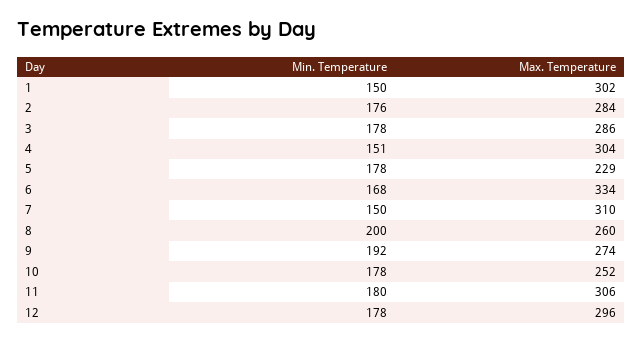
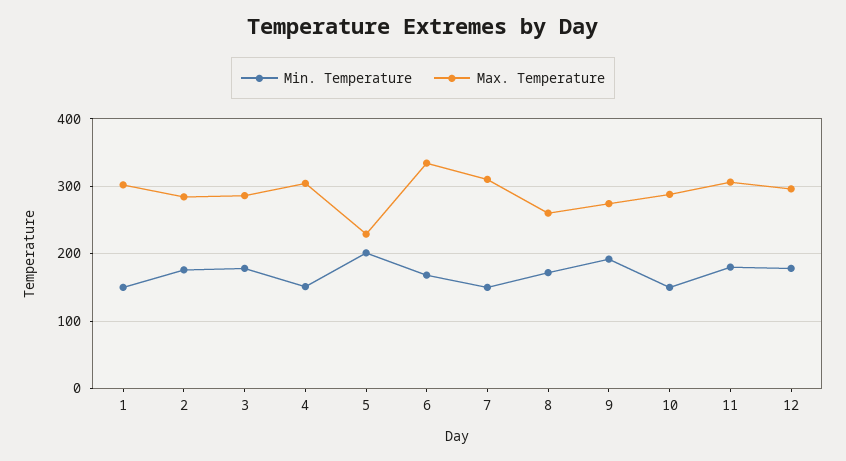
  {
    "Min. Temperature": {
      "1": 150,
      "2": 176,
      "3": 178,
      "4": 151,
-     "5": 178,
+     "5": 200,
      "6": 168,
      "7": 150,
-     "8": 200,
+     "8": 170,
      "9": 192,
-     "10": 178,
+     "10": 150,
      "11": 180,
      "12": 178
    },
    "Max. Temperature": {
      "1": 302,
      "2": 284,
      "3": 286,
      "4": 304,
      "5": 229,
      "6": 334,
      "7": 310,
      "8": 260,
      "9": 274,
-     "10": 252,
+     "10": 290,
      "11": 306,
      "12": 296
    }
  }

